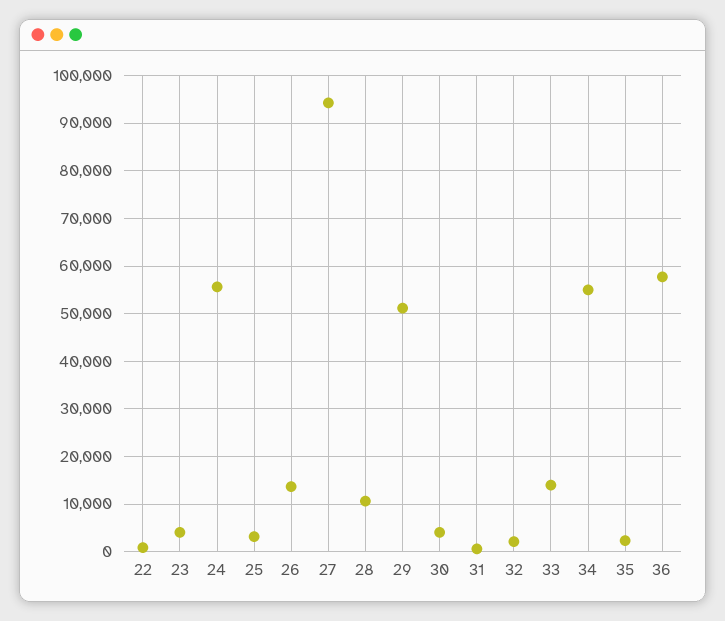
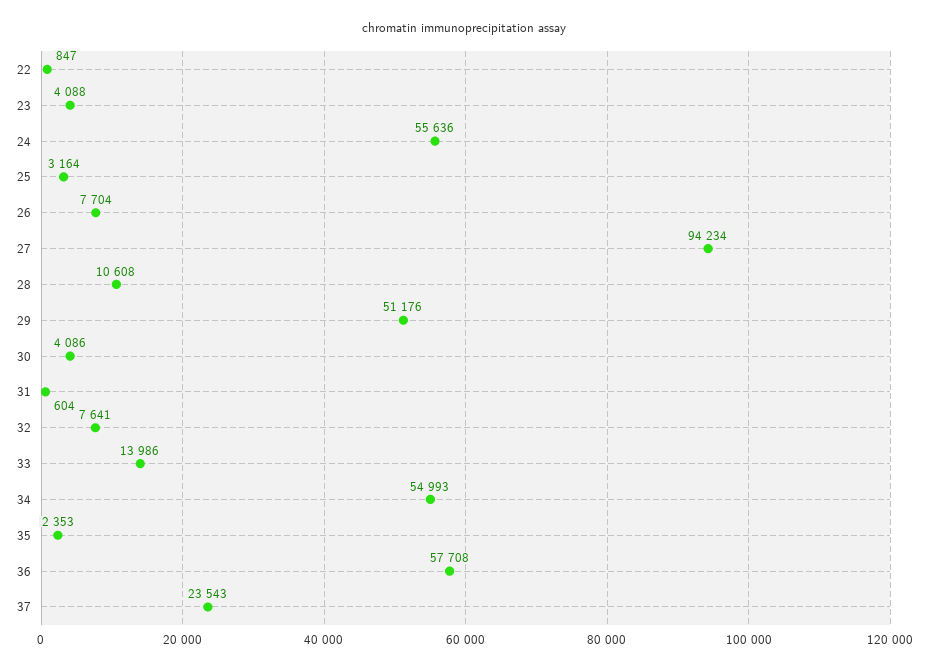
  {
    "22": 847,
    "23": 4088,
    "24": 55636,
    "25": 3164,
-   "26": 14000,
+   "26": 7704,
    "27": 94234,
    "28": 10608,
    "29": 51176,
    "30": 4086,
    "31": 604,
-   "32": 2000,
+   "32": 7641,
    "33": 13986,
    "34": 54993,
    "35": 2353,
-   "36": 57708
+   "36": 57708,
+   "37": 23543
  }

